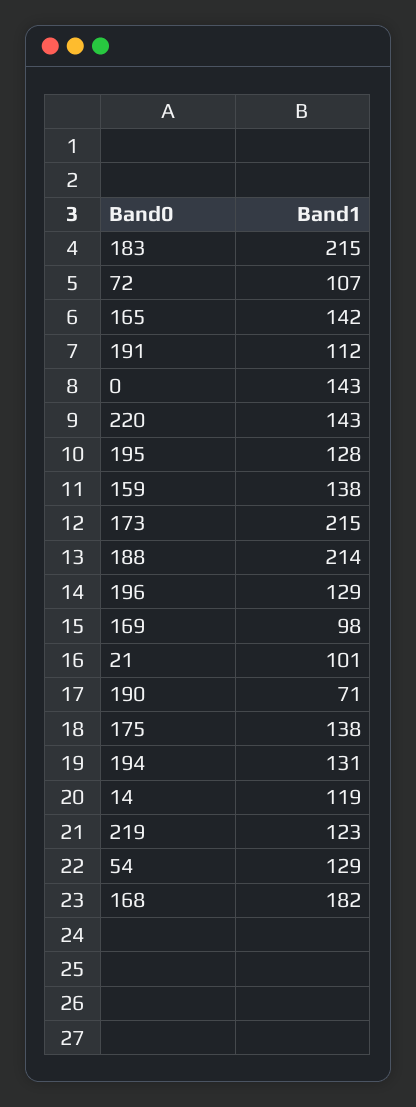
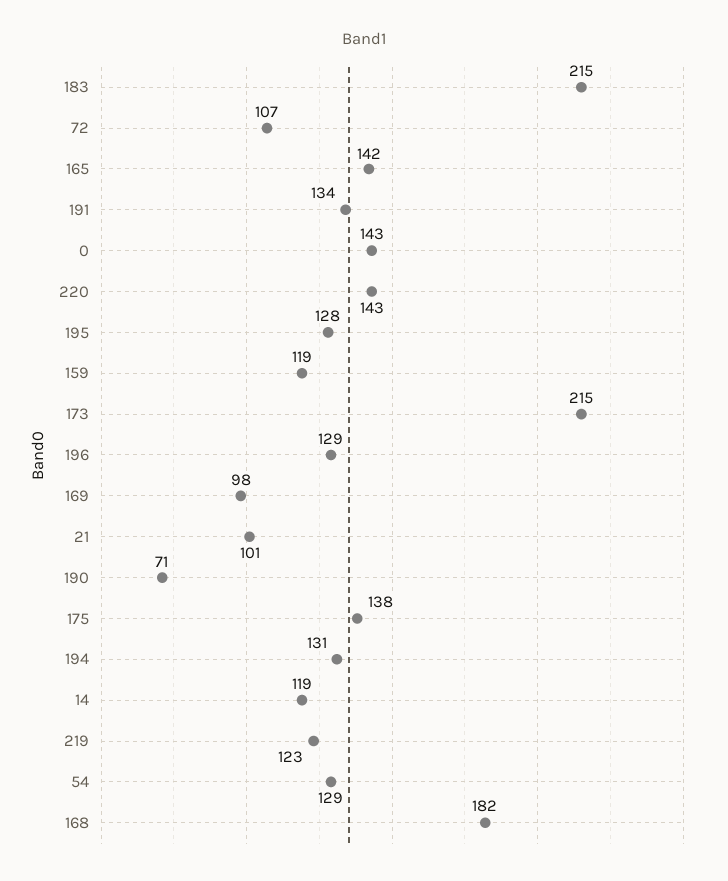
  {
    "183": 215,
    "72": 107,
    "165": 142,
-   "191": 112,
+   "191": 134,
    "0": 143,
    "220": 143,
    "195": 128,
-   "159": 138,
+   "159": 119,
    "173": 215,
-   "188": 214,
    "196": 129,
    "169": 98,
    "21": 101,
    "190": 71,
    "175": 138,
    "194": 131,
    "14": 119,
    "219": 123,
    "54": 129,
    "168": 182
  }

